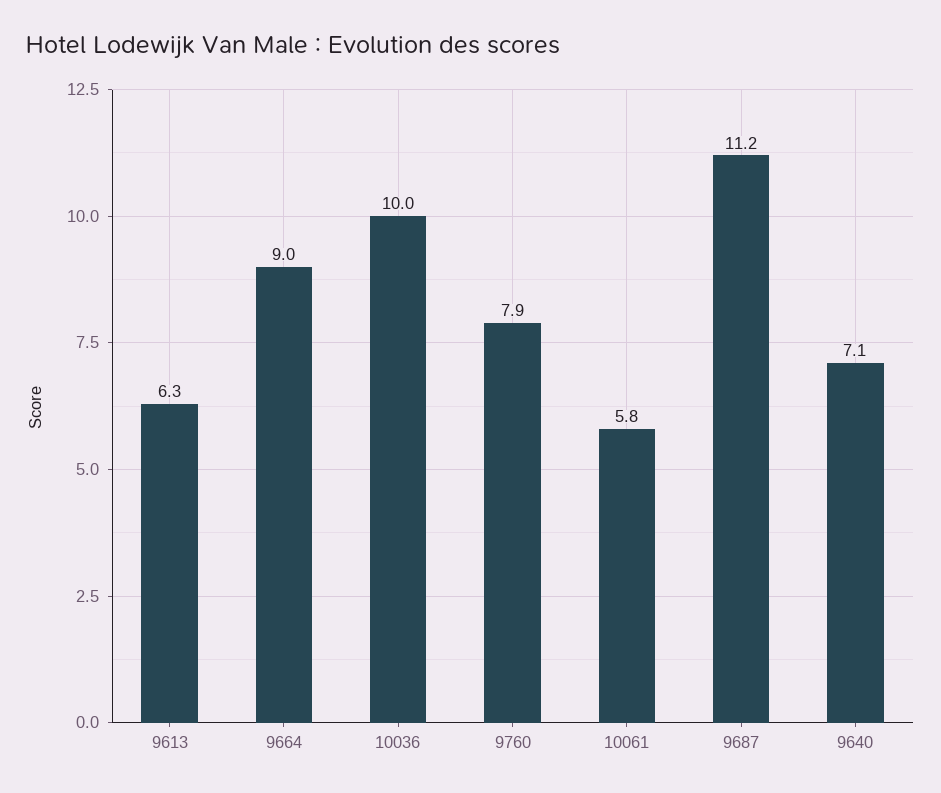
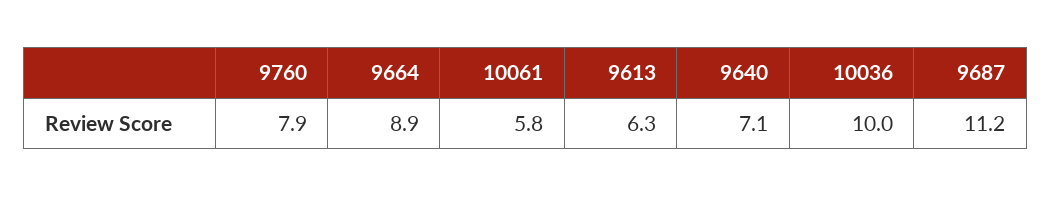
  {
    "9613": 6.3,
-   "9664": 9,
+   "9664": 8.9,
    "10036": 10,
    "9760": 7.9,
    "10061": 5.8,
    "9687": 11.2,
    "9640": 7.1
  }

